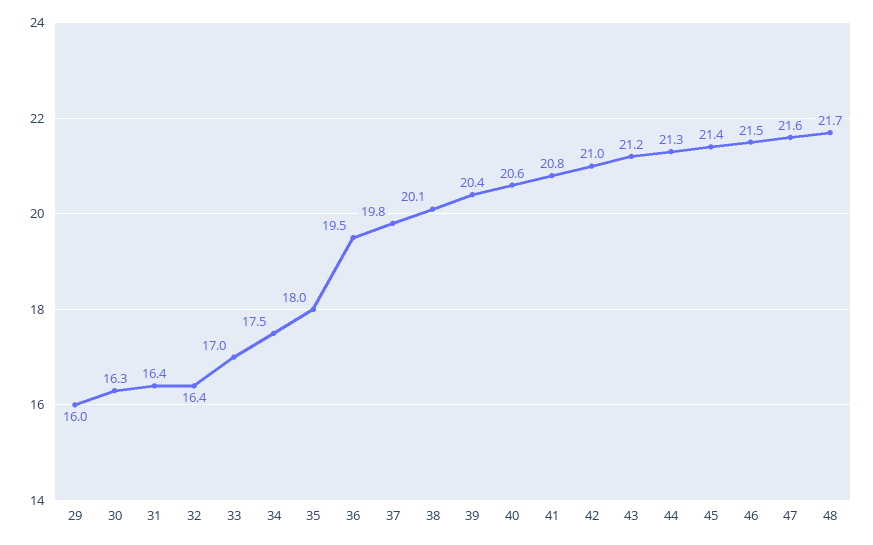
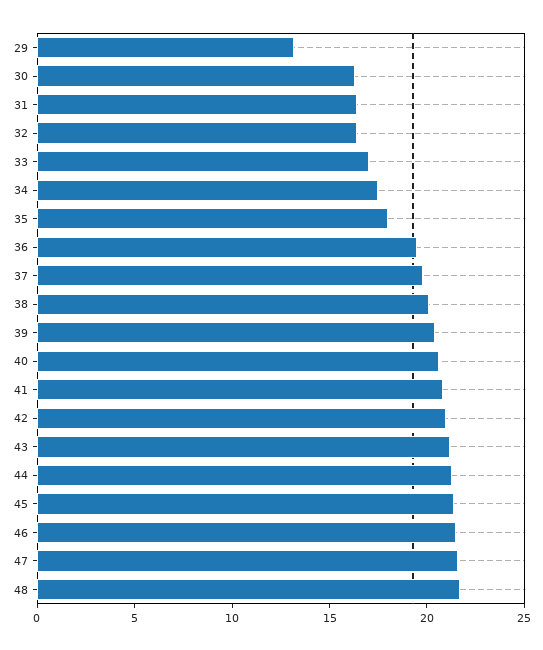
  {
-   "29": 16,
+   "29": 13,
    "30": 16.3,
    "31": 16.4,
    "32": 16.4,
    "33": 17,
    "34": 17.5,
    "35": 18,
    "36": 19.5,
    "37": 19.8,
    "38": 20.1,
    "39": 20.4,
    "40": 20.6,
    "41": 20.8,
    "42": 21,
    "43": 21.2,
    "44": 21.3,
    "45": 21.4,
    "46": 21.5,
    "47": 21.6,
    "48": 21.7
  }

